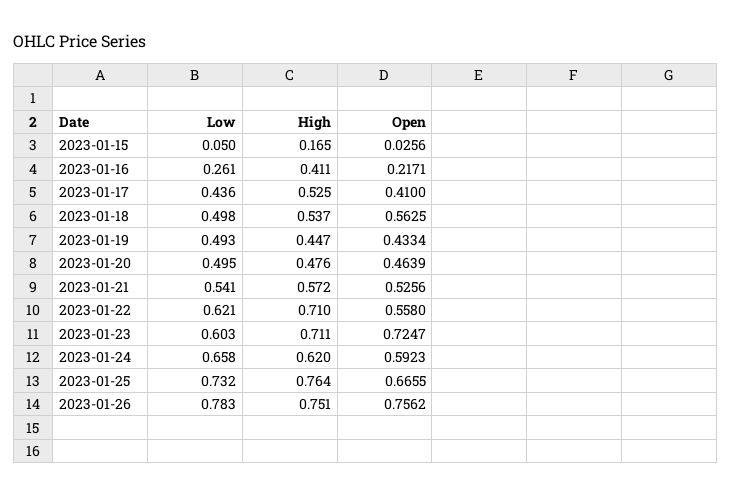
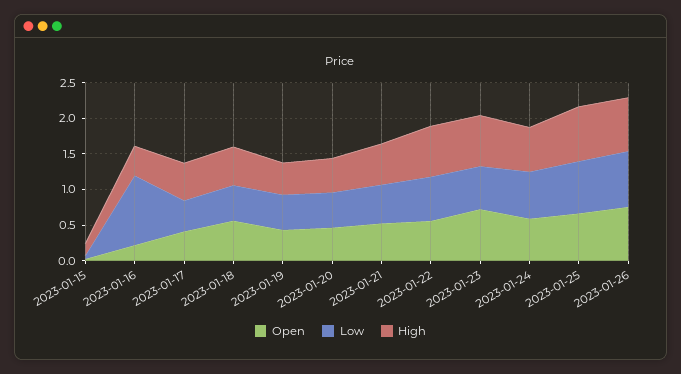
  {
    "Low": {
      "2023-01-15": 0.05,
-     "2023-01-16": 0.261,
+     "2023-01-16": 1,
      "2023-01-17": 0.436,
      "2023-01-18": 0.498,
      "2023-01-19": 0.493,
      "2023-01-20": 0.495,
      "2023-01-21": 0.541,
      "2023-01-22": 0.621,
      "2023-01-23": 0.603,
      "2023-01-24": 0.658,
      "2023-01-25": 0.732,
      "2023-01-26": 0.783
    },
    "High": {
      "2023-01-15": 0.165,
      "2023-01-16": 0.411,
      "2023-01-17": 0.525,
      "2023-01-18": 0.537,
      "2023-01-19": 0.447,
      "2023-01-20": 0.476,
      "2023-01-21": 0.572,
      "2023-01-22": 0.71,
      "2023-01-23": 0.711,
      "2023-01-24": 0.62,
      "2023-01-25": 0.764,
      "2023-01-26": 0.751
    },
    "Open": {
      "2023-01-15": 0.0256,
      "2023-01-16": 0.2171,
      "2023-01-17": 0.41,
      "2023-01-18": 0.5625,
      "2023-01-19": 0.4334,
      "2023-01-20": 0.4639,
      "2023-01-21": 0.5256,
      "2023-01-22": 0.558,
      "2023-01-23": 0.7247,
      "2023-01-24": 0.5923,
      "2023-01-25": 0.6655,
      "2023-01-26": 0.7562
    }
  }

